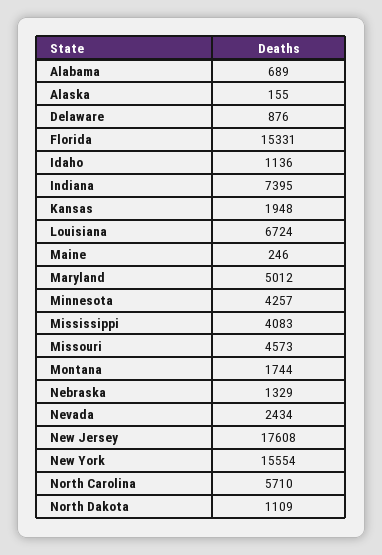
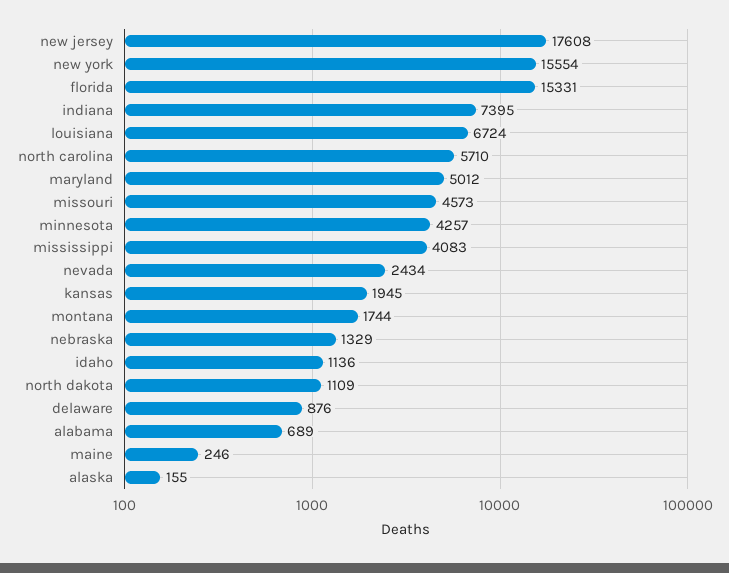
  {
    "Alabama": 689,
    "Alaska": 155,
    "Delaware": 876,
    "Florida": 15331,
    "Idaho": 1136,
    "Indiana": 7395,
-   "Kansas": 1948,
+   "Kansas": 1945,
    "Louisiana": 6724,
    "Maine": 246,
    "Maryland": 5012,
    "Minnesota": 4257,
    "Mississippi": 4083,
    "Missouri": 4573,
    "Montana": 1744,
    "Nebraska": 1329,
    "Nevada": 2434,
    "New Jersey": 17608,
    "New York": 15554,
    "North Carolina": 5710,
    "North Dakota": 1109
  }

